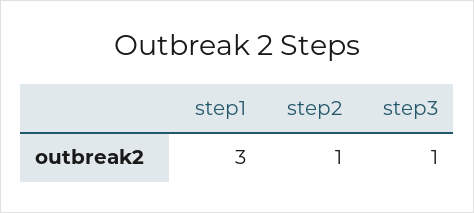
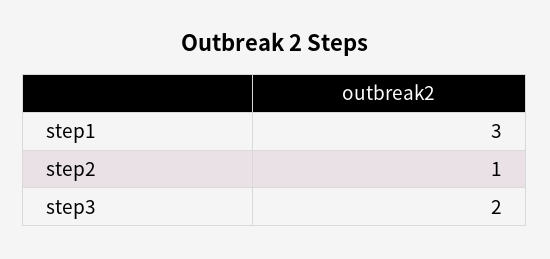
  {
    "step1": 3,
    "step2": 1,
-   "step3": 1
+   "step3": 2
  }

